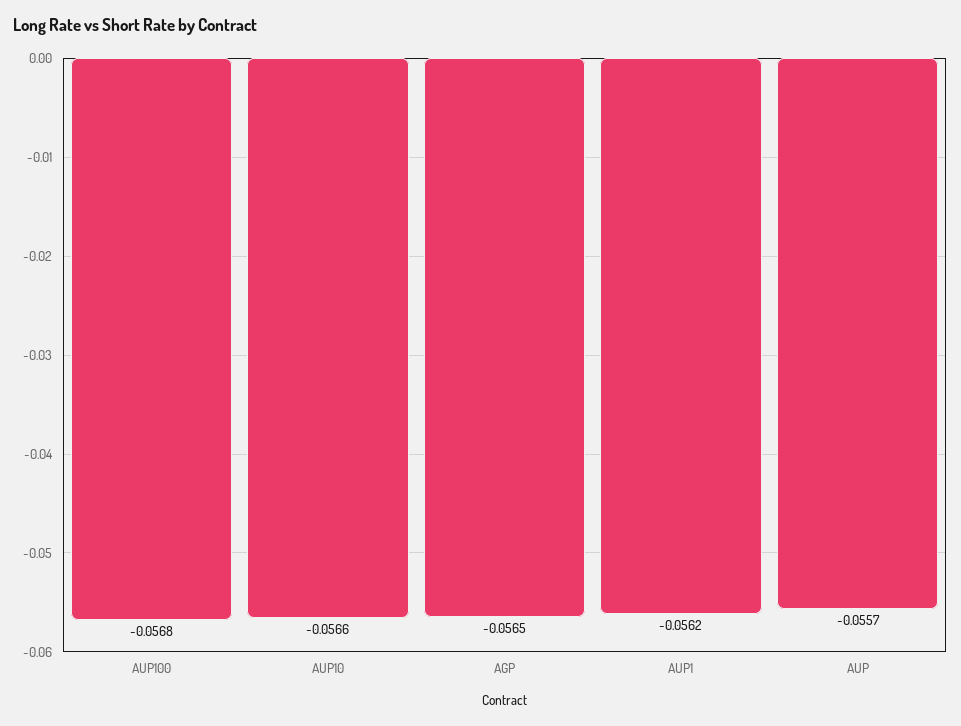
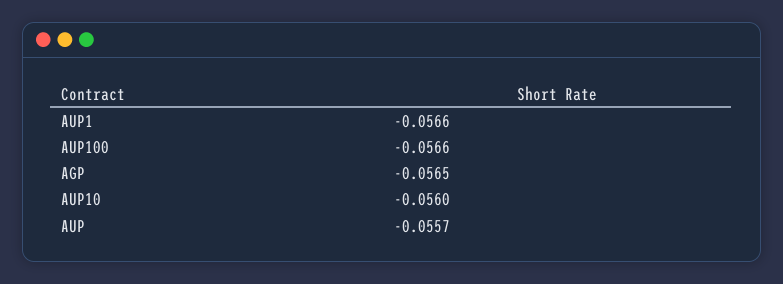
  {
-   "AUP100": -0.0568,
+   "AUP100": -0.0566,
-   "AUP10": -0.0566,
+   "AUP10": -0.056,
    "AGP": -0.0565,
-   "AUP1": -0.0562,
+   "AUP1": -0.0566,
    "AUP": -0.0557
  }

